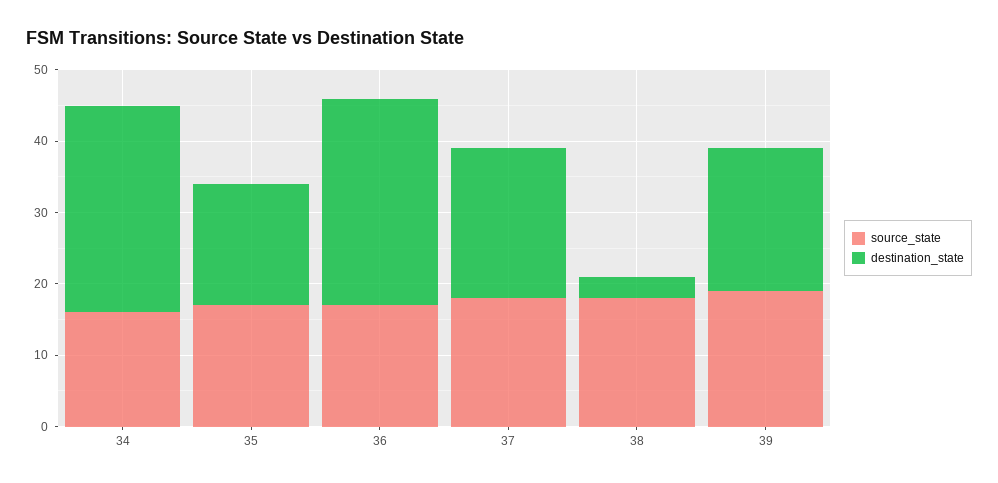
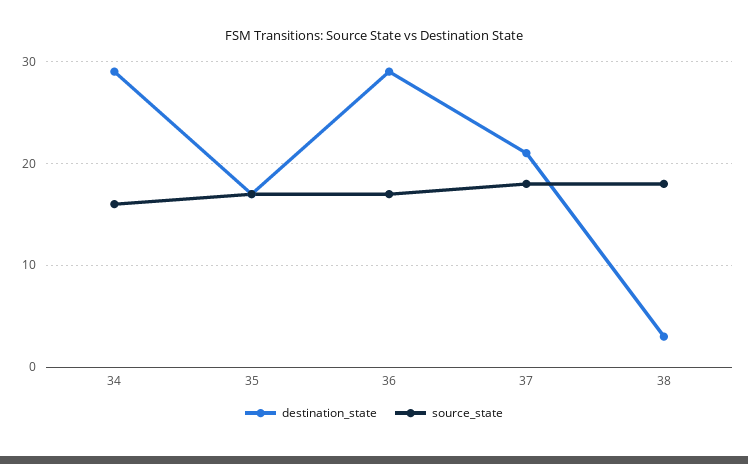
  {
    "source_state": {
      "34": 16,
      "35": 17,
      "36": 17,
      "37": 18,
-     "38": 18,
+     "38": 18
-     "39": 20
    },
    "destination_state": {
      "34": 29,
      "35": 17,
      "36": 29,
      "37": 21,
-     "38": 3,
+     "38": 3
-     "39": 20
    }
  }

